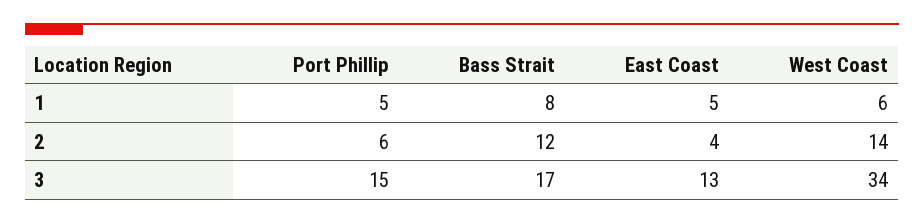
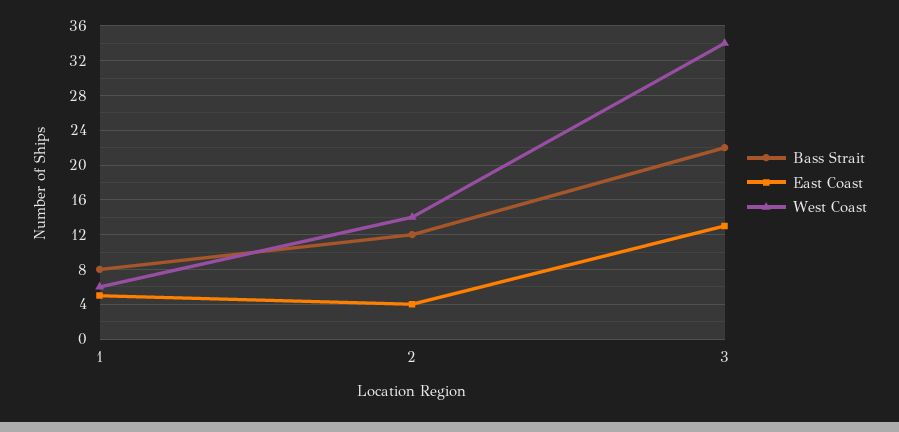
  {
-   "Port Phillip": {
-     "1": 5,
-     "2": 6,
-     "3": 15
-   },
    "Bass Strait": {
      "1": 8,
      "2": 12,
-     "3": 17
+     "3": 22
    },
    "East Coast": {
      "1": 5,
      "2": 4,
      "3": 13
    },
    "West Coast": {
      "1": 6,
      "2": 14,
      "3": 34
    }
  }

